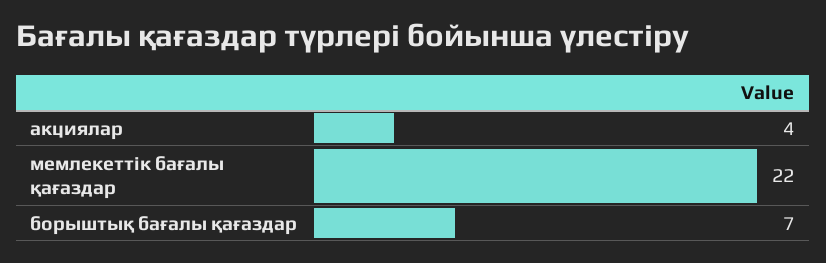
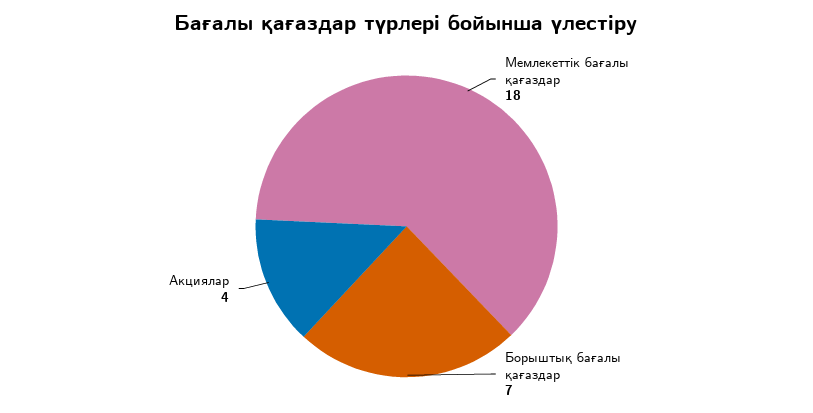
  {
    "акциялар": 4,
-   "мемлекеттік бағалы қағаздар": 22,
+   "мемлекеттік бағалы қағаздар": 18,
    "борыштық бағалы қағаздар": 7
  }

